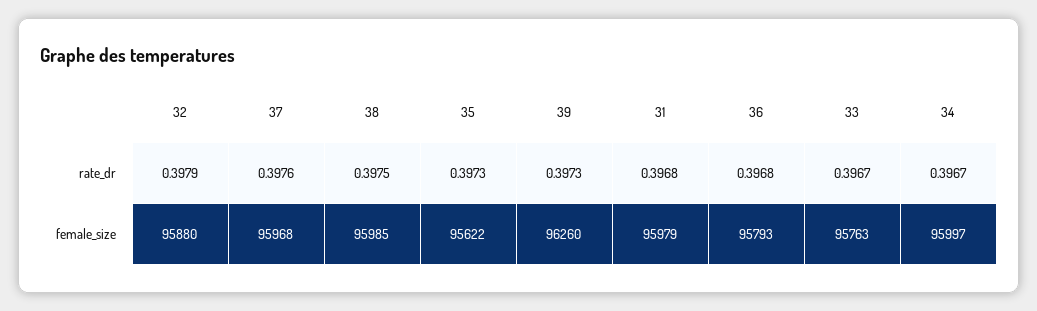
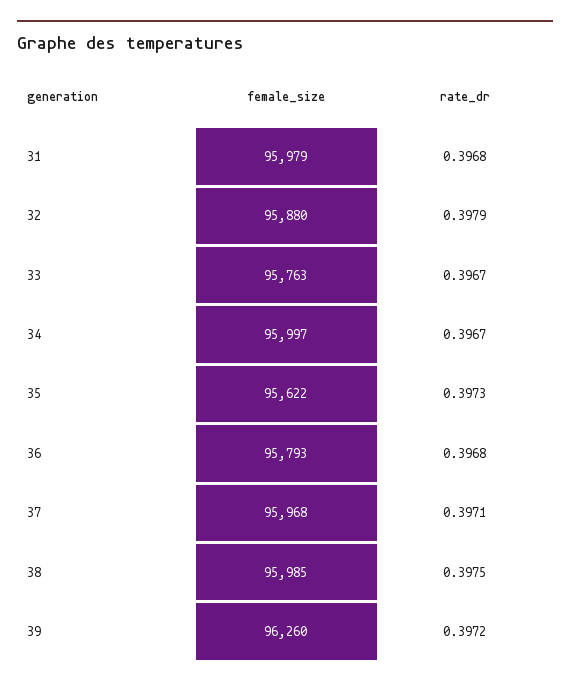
  {
    "32": {
      "rate_dr": 0.3979,
      "female_size": 95880
    },
    "37": {
-     "rate_dr": 0.3976,
+     "rate_dr": 0.3971,
      "female_size": 95968
    },
    "38": {
      "rate_dr": 0.3975,
      "female_size": 95985
    },
    "35": {
      "rate_dr": 0.3973,
      "female_size": 95622
    },
    "39": {
-     "rate_dr": 0.3973,
+     "rate_dr": 0.3972,
      "female_size": 96260
    },
    "31": {
      "rate_dr": 0.3968,
      "female_size": 95979
    },
    "36": {
      "rate_dr": 0.3968,
      "female_size": 95793
    },
    "33": {
      "rate_dr": 0.3967,
      "female_size": 95763
    },
    "34": {
      "rate_dr": 0.3967,
      "female_size": 95997
    }
  }

